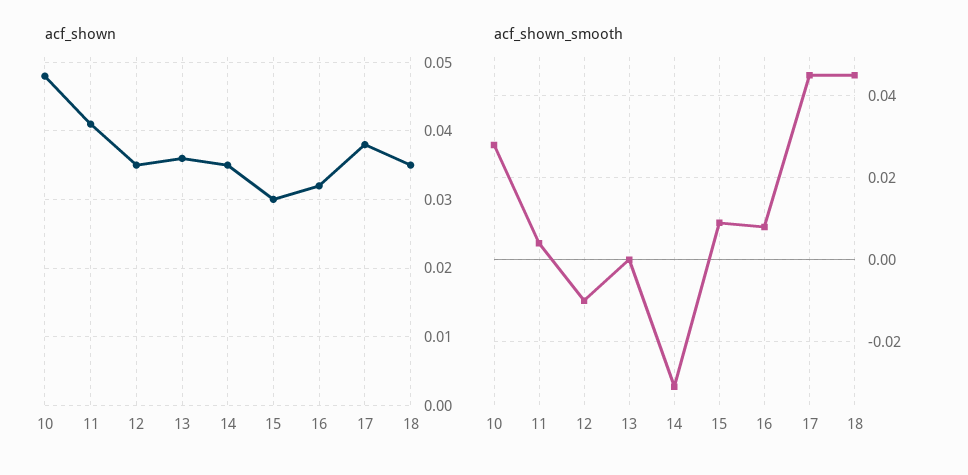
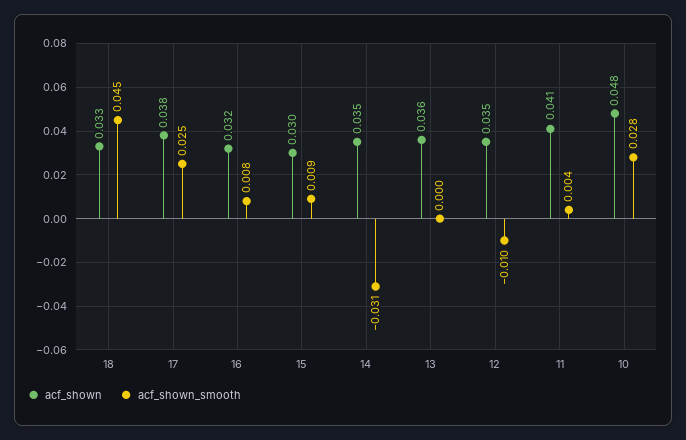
  {
    "acf_shown": {
      "10": 0.048,
      "11": 0.041,
      "12": 0.035,
      "13": 0.036,
      "14": 0.035,
      "15": 0.03,
      "16": 0.032,
      "17": 0.038,
-     "18": 0.035
+     "18": 0.033
    },
    "acf_shown_smooth": {
      "10": 0.028,
      "11": 0.004,
      "12": -0.01,
      "13": 0,
      "14": -0.031,
      "15": 0.009,
      "16": 0.008,
-     "17": 0.045,
+     "17": 0.025,
      "18": 0.045
    }
  }

